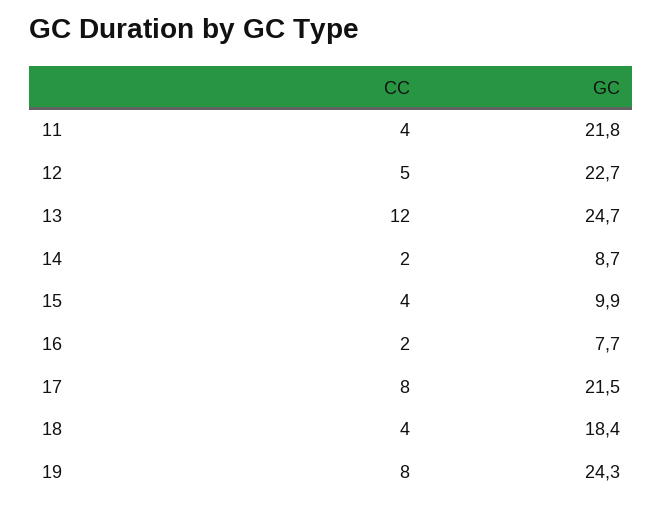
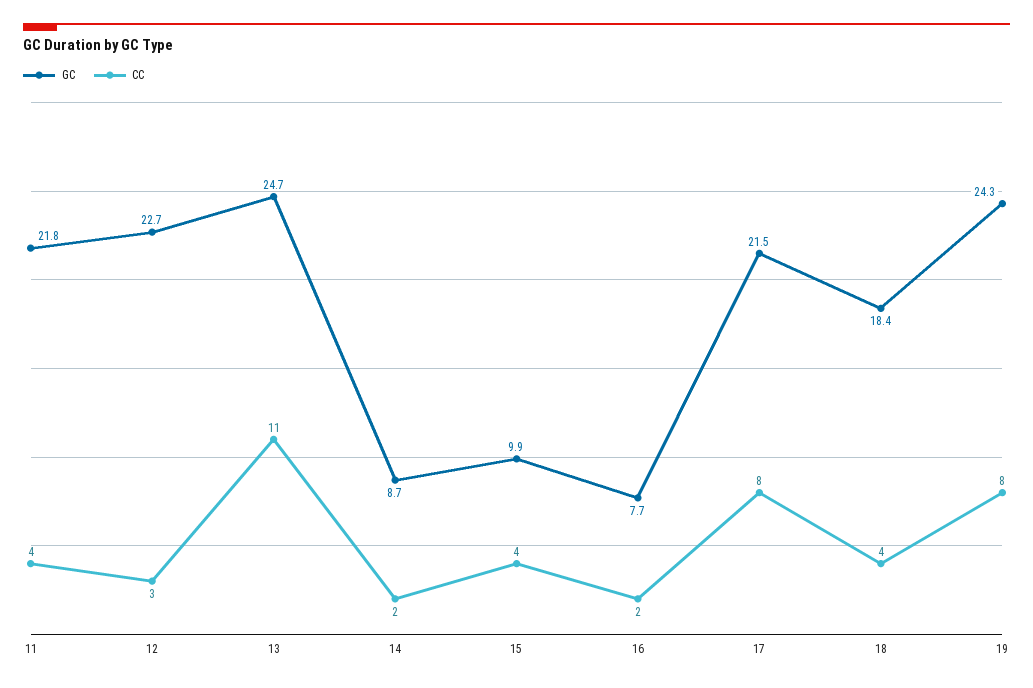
  {
    "CC": {
      "11": 4,
-     "12": 5,
+     "12": 3,
-     "13": 12,
+     "13": 11,
      "14": 2,
      "15": 4,
      "16": 2,
      "17": 8,
      "18": 4,
      "19": 8
    },
    "GC": {
      "11": 21.8,
      "12": 22.7,
      "13": 24.7,
      "14": 8.7,
      "15": 9.9,
      "16": 7.7,
      "17": 21.5,
      "18": 18.4,
      "19": 24.3
    }
  }

